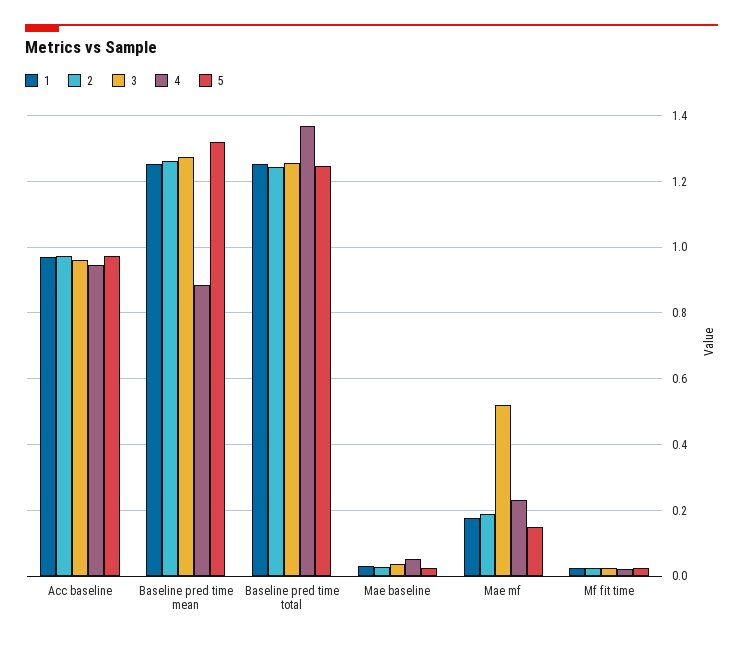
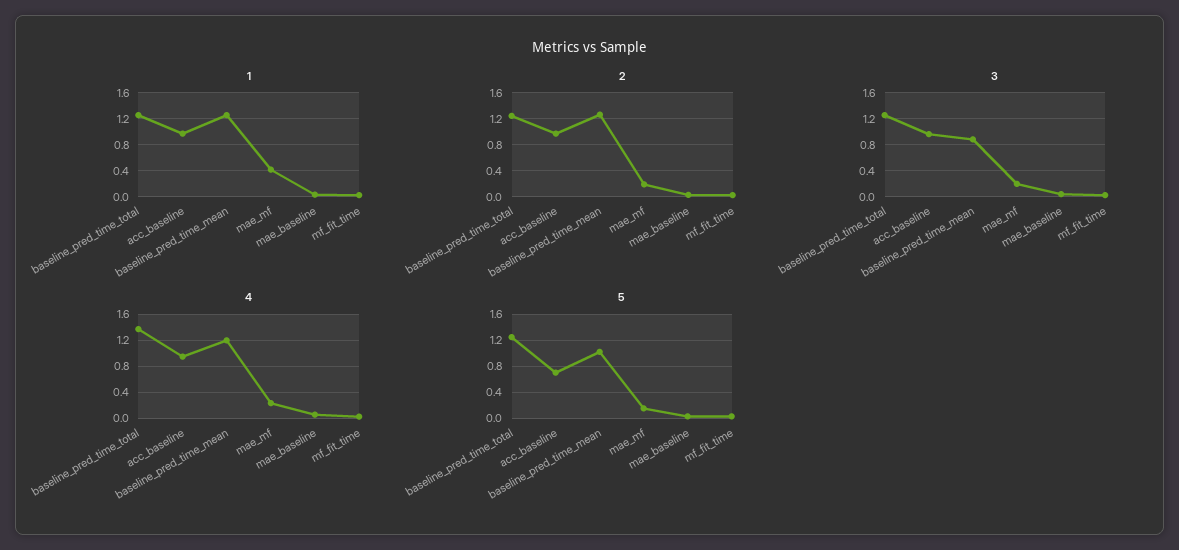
  {
    "1": {
      "Acc baseline": 0.96,
      "Baseline pred time mean": 1.26,
      "Baseline pred time total": 1.26,
      "Mae baseline": 0.04,
-     "Mae mf": 0.18,
+     "Mae mf": 0.4,
      "Mf fit time": 0.02
    },
    "2": {
      "Acc baseline": 0.98,
      "Baseline pred time mean": 1.26,
      "Baseline pred time total": 1.24,
      "Mae baseline": 0.02,
      "Mae mf": 0.18,
      "Mf fit time": 0.02
    },
    "3": {
      "Acc baseline": 0.96,
-     "Baseline pred time mean": 1.28,
+     "Baseline pred time mean": 0.9,
      "Baseline pred time total": 1.26,
      "Mae baseline": 0.04,
-     "Mae mf": 0.52,
+     "Mae mf": 0.2,
      "Mf fit time": 0.02
    },
    "4": {
      "Acc baseline": 0.94,
-     "Baseline pred time mean": 0.88,
+     "Baseline pred time mean": 1.2,
      "Baseline pred time total": 1.36,
      "Mae baseline": 0.06,
      "Mae mf": 0.24,
      "Mf fit time": 0.02
    },
    "5": {
-     "Acc baseline": 0.98,
+     "Acc baseline": 0.7,
-     "Baseline pred time mean": 1.32,
+     "Baseline pred time mean": 1,
      "Baseline pred time total": 1.24,
      "Mae baseline": 0.02,
      "Mae mf": 0.14,
      "Mf fit time": 0.02
    }
  }

